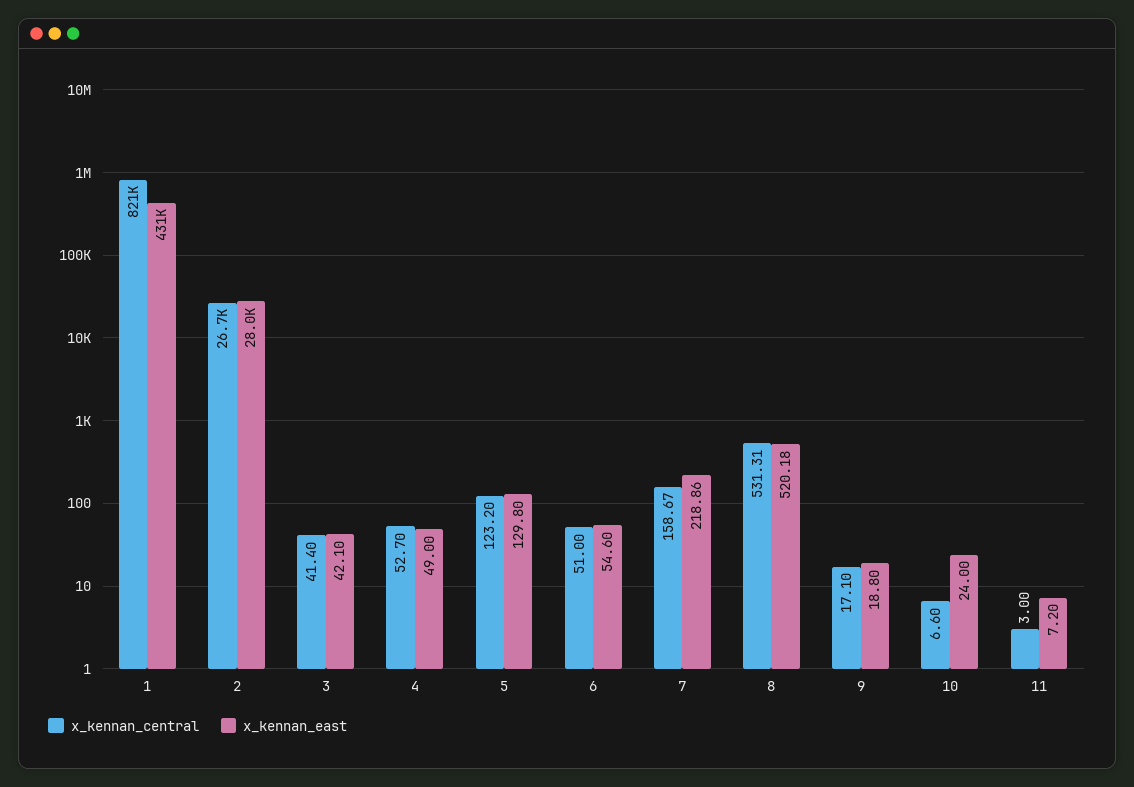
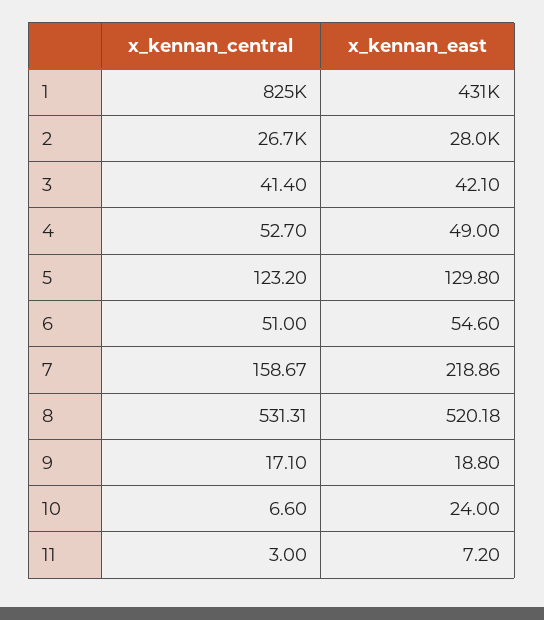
  {
    "x_kennan_central": {
-     "1": 821000,
+     "1": 825000,
      "2": 26700,
      "3": 41.4,
      "4": 52.7,
      "5": 123.2,
      "6": 51,
      "7": 158.67,
      "8": 531.31,
      "9": 17.1,
      "10": 6.6,
      "11": 3
    },
    "x_kennan_east": {
      "1": 431000,
      "2": 28000,
      "3": 42.1,
      "4": 49,
      "5": 129.8,
      "6": 54.6,
      "7": 218.86,
      "8": 520.18,
      "9": 18.8,
      "10": 24,
      "11": 7.2
    }
  }

